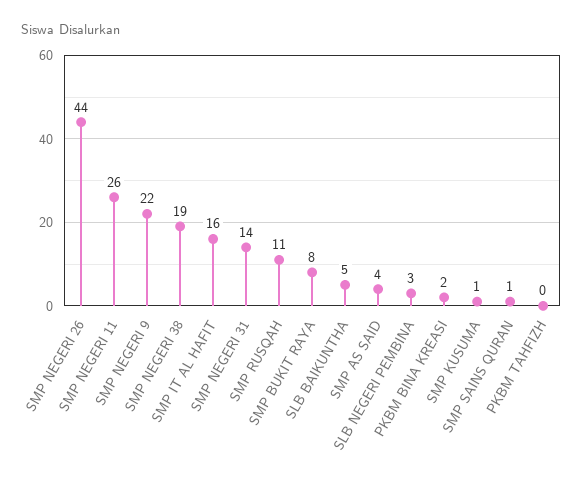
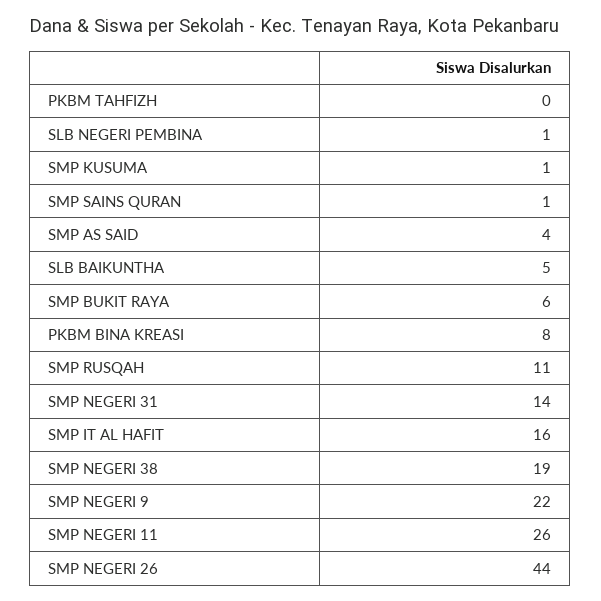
  {
    "SMP NEGERI 26": 44,
    "SMP NEGERI 11": 26,
    "SMP NEGERI 9": 22,
    "SMP NEGERI 38": 19,
    "SMP IT AL HAFIT": 16,
    "SMP NEGERI 31": 14,
    "SMP RUSQAH": 11,
-   "SMP BUKIT RAYA": 8,
+   "SMP BUKIT RAYA": 6,
    "SLB BAIKUNTHA": 5,
    "SMP AS SAID": 4,
-   "SLB NEGERI PEMBINA": 3,
+   "SLB NEGERI PEMBINA": 1,
-   "PKBM BINA KREASI": 2,
+   "PKBM BINA KREASI": 8,
    "SMP KUSUMA": 1,
    "SMP SAINS QURAN": 1,
    "PKBM TAHFIZH": 0
  }

